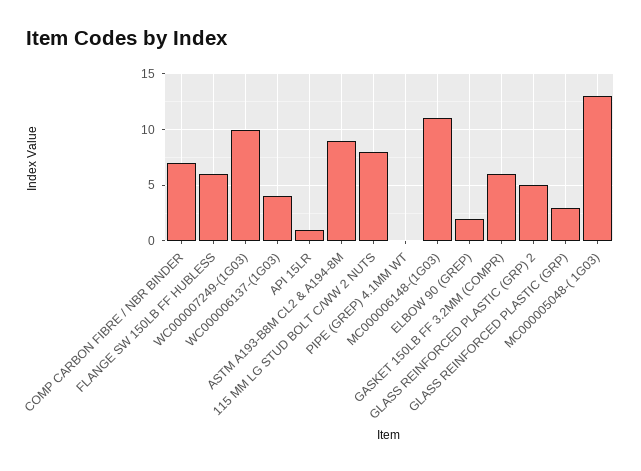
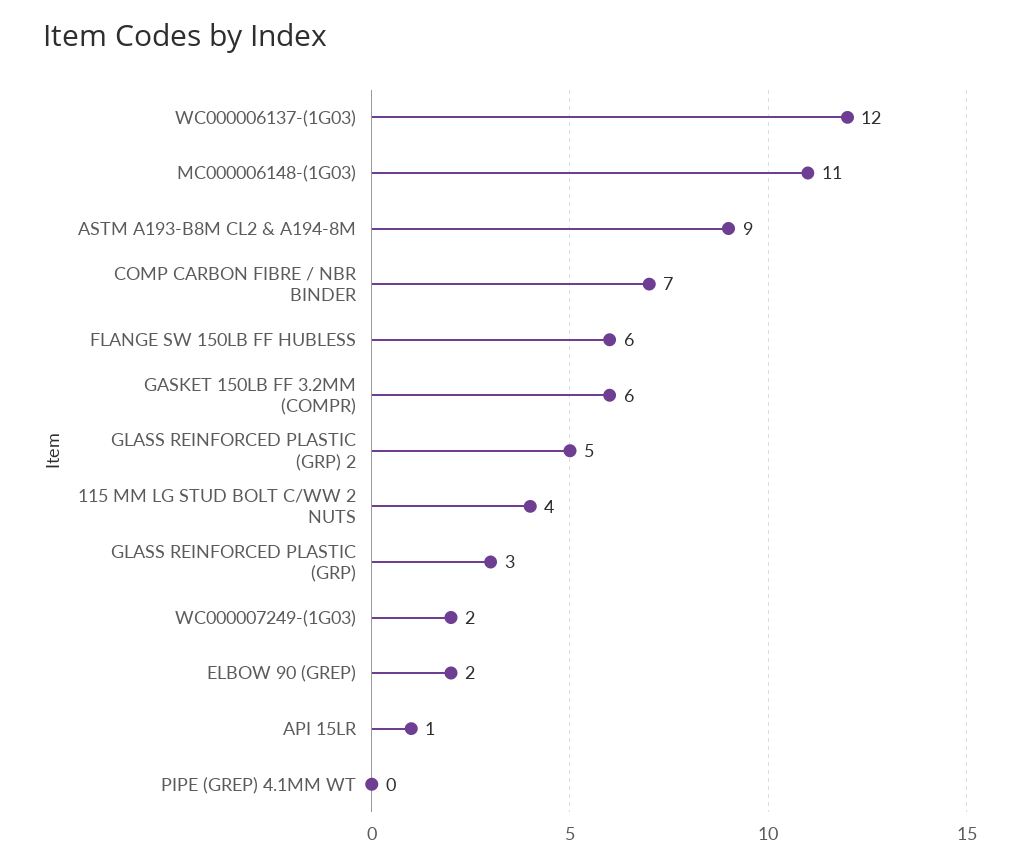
  {
    "COMP CARBON FIBRE / NBR BINDER": 7,
    "FLANGE SW 150LB FF HUBLESS": 6,
-   "WC000007249-(1G03)": 10,
+   "WC000007249-(1G03)": 2,
-   "WC000006137-(1G03)": 4,
+   "WC000006137-(1G03)": 12,
    "API 15LR": 1,
    "ASTM A193-B8M CL2 & A194-8M": 9,
-   "115 MM LG STUD BOLT C/WW 2 NUTS": 8,
+   "115 MM LG STUD BOLT C/WW 2 NUTS": 4,
    "PIPE (GREP) 4.1MM WT": 0,
    "MC000006148-(1G03)": 11,
    "ELBOW 90 (GREP)": 2,
    "GASKET 150LB FF 3.2MM (COMPR)": 6,
    "GLASS REINFORCED PLASTIC (GRP) 2": 5,
-   "GLASS REINFORCED PLASTIC (GRP)": 3,
+   "GLASS REINFORCED PLASTIC (GRP)": 3
-   "MC000005048-( 1G03)": 13
  }

